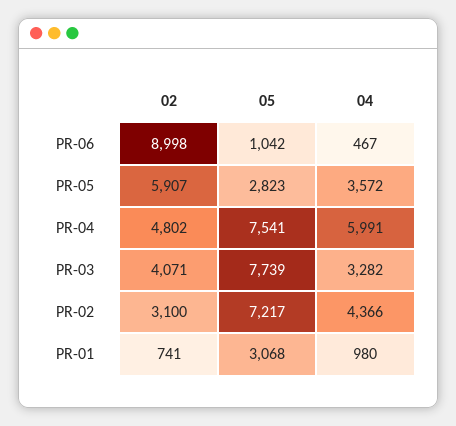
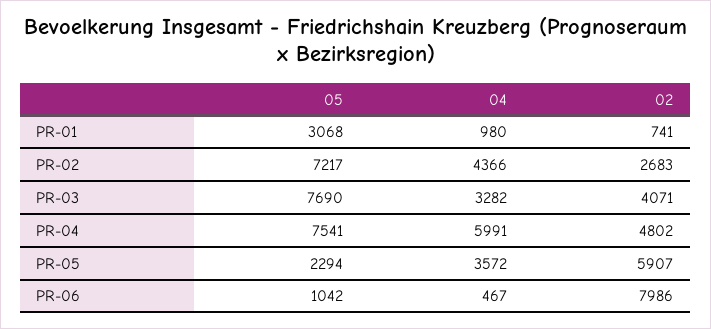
  {
    "02": {
-     "PR-06": 8998,
+     "PR-06": 7986,
      "PR-05": 5907,
      "PR-04": 4802,
      "PR-03": 4071,
-     "PR-02": 3100,
+     "PR-02": 2683,
      "PR-01": 741
    },
    "05": {
      "PR-06": 1042,
-     "PR-05": 2823,
+     "PR-05": 2294,
      "PR-04": 7541,
-     "PR-03": 7739,
+     "PR-03": 7690,
      "PR-02": 7217,
      "PR-01": 3068
    },
    "04": {
      "PR-06": 467,
      "PR-05": 3572,
      "PR-04": 5991,
      "PR-03": 3282,
      "PR-02": 4366,
      "PR-01": 980
    }
  }

